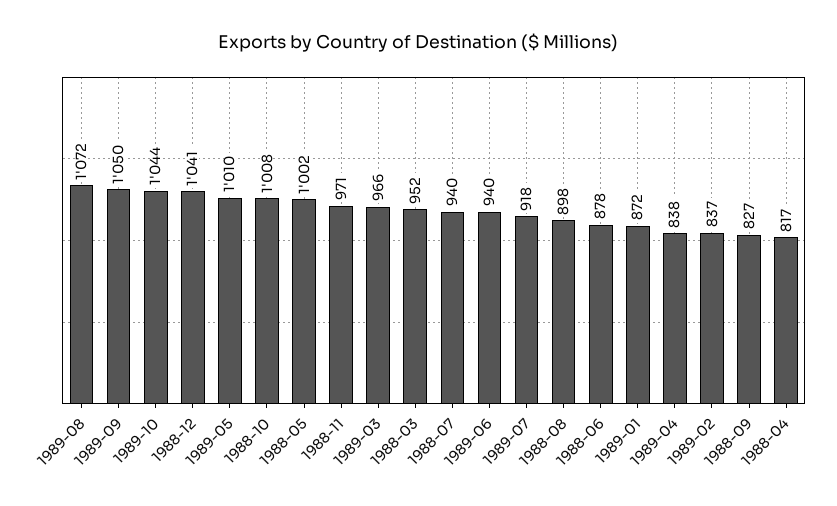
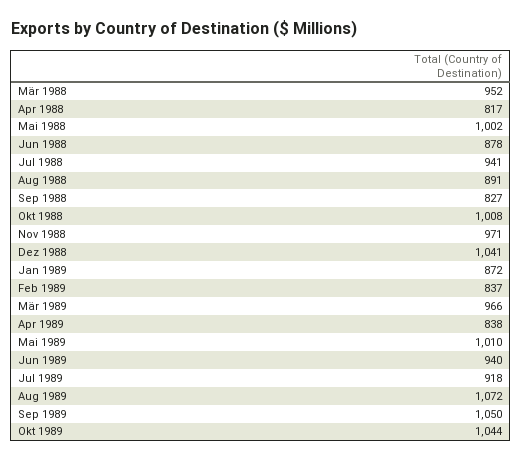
  {
    "1989-08": 1072,
    "1989-09": 1050,
    "1989-10": 1044,
    "1988-12": 1041,
    "1989-05": 1010,
    "1988-10": 1008,
    "1988-05": 1002,
    "1988-11": 971,
    "1989-03": 966,
    "1988-03": 952,
-   "1988-07": 940,
+   "1988-07": 941,
    "1989-06": 940,
    "1989-07": 918,
-   "1988-08": 898,
+   "1988-08": 891,
    "1988-06": 878,
    "1989-01": 872,
    "1989-04": 838,
    "1989-02": 837,
    "1988-09": 827,
    "1988-04": 817
  }

